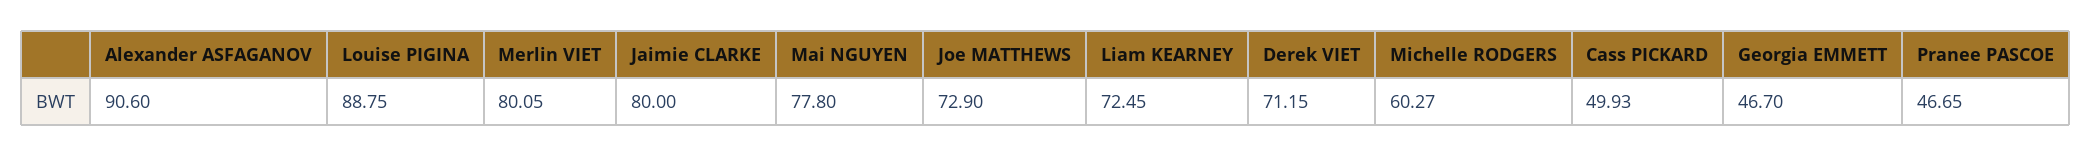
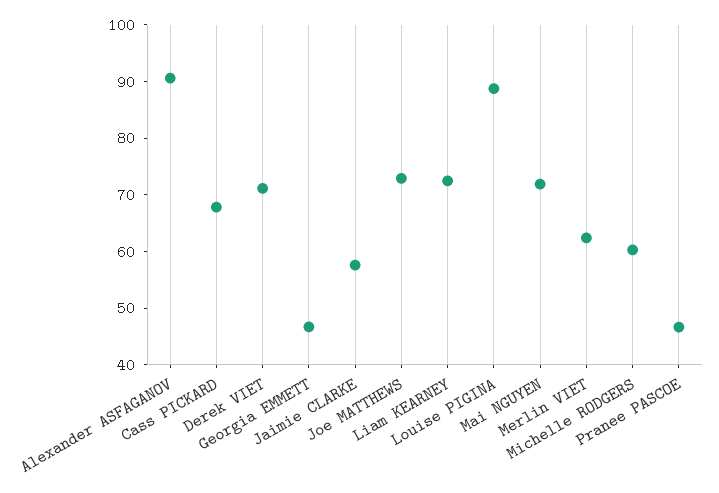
  {
    "Alexander ASFAGANOV": 90.6,
    "Louise PIGINA": 88.75,
-   "Merlin VIET": 80.05,
+   "Merlin VIET": 62,
-   "Jaimie CLARKE": 80,
+   "Jaimie CLARKE": 58,
-   "Mai NGUYEN": 77.8,
+   "Mai NGUYEN": 72,
    "Joe MATTHEWS": 72.9,
    "Liam KEARNEY": 72.45,
    "Derek VIET": 71.15,
    "Michelle RODGERS": 60.27,
-   "Cass PICKARD": 49.93,
+   "Cass PICKARD": 68,
    "Georgia EMMETT": 46.7,
    "Pranee PASCOE": 46.65
  }

